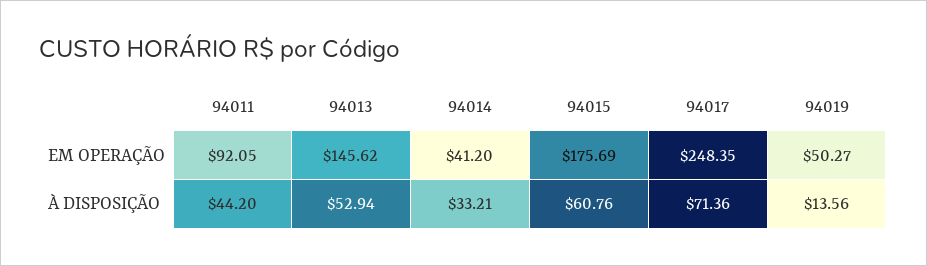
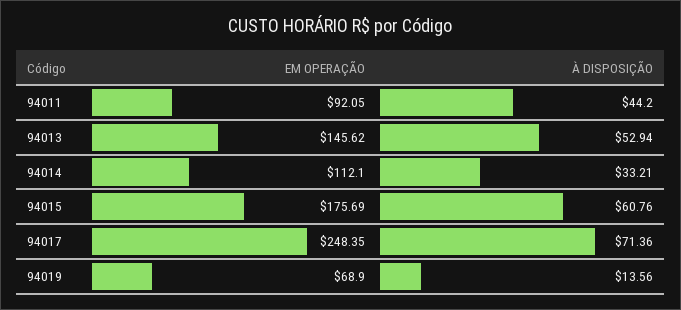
  {
    "94011": {
      "EM OPERAÇÃO": 92.05,
      "À DISPOSIÇÃO": 44.2
    },
    "94013": {
      "EM OPERAÇÃO": 145.62,
      "À DISPOSIÇÃO": 52.94
    },
    "94014": {
-     "EM OPERAÇÃO": 41.2,
+     "EM OPERAÇÃO": 112.1,
      "À DISPOSIÇÃO": 33.21
    },
    "94015": {
      "EM OPERAÇÃO": 175.69,
      "À DISPOSIÇÃO": 60.76
    },
    "94017": {
      "EM OPERAÇÃO": 248.35,
      "À DISPOSIÇÃO": 71.36
    },
    "94019": {
-     "EM OPERAÇÃO": 50.27,
+     "EM OPERAÇÃO": 68.9,
      "À DISPOSIÇÃO": 13.56
    }
  }

